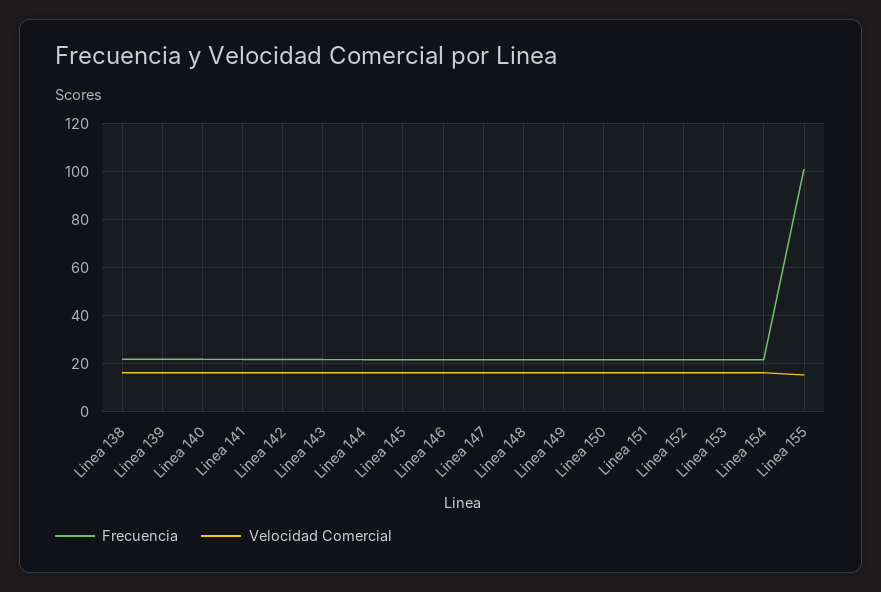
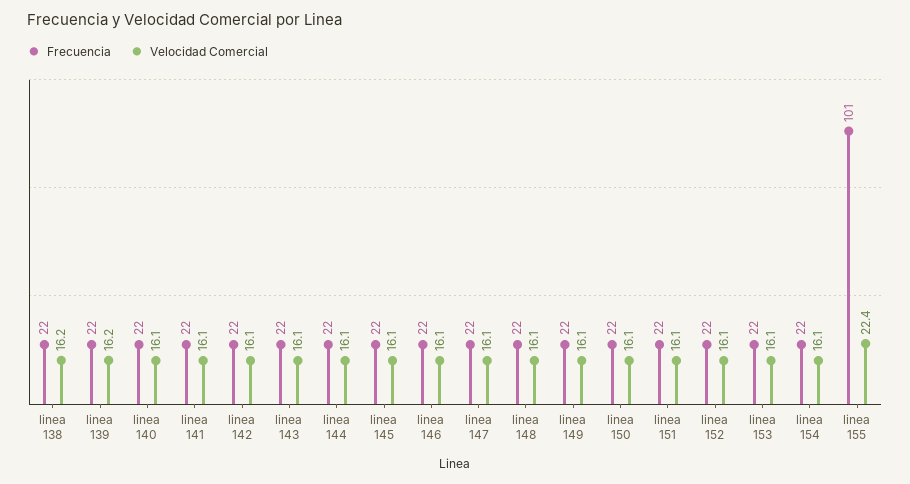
  {
    "Frecuencia": {
      "Linea 138": 22,
      "Linea 139": 22,
      "Linea 140": 22,
      "Linea 141": 22,
      "Linea 142": 22,
      "Linea 143": 22,
      "Linea 144": 22,
      "Linea 145": 22,
      "Linea 146": 22,
      "Linea 147": 22,
      "Linea 148": 22,
      "Linea 149": 22,
      "Linea 150": 22,
      "Linea 151": 22,
      "Linea 152": 22,
      "Linea 153": 22,
      "Linea 154": 22,
      "Linea 155": 101
    },
    "Velocidad Comercial": {
      "Linea 138": 16.2,
      "Linea 139": 16.2,
      "Linea 140": 16.1,
      "Linea 141": 16.1,
      "Linea 142": 16.1,
      "Linea 143": 16.1,
      "Linea 144": 16.1,
      "Linea 145": 16.1,
      "Linea 146": 16.1,
      "Linea 147": 16.1,
      "Linea 148": 16.1,
      "Linea 149": 16.1,
      "Linea 150": 16.1,
      "Linea 151": 16.1,
      "Linea 152": 16.1,
      "Linea 153": 16.1,
      "Linea 154": 16.1,
-     "Linea 155": 15
+     "Linea 155": 22.4
    }
  }

